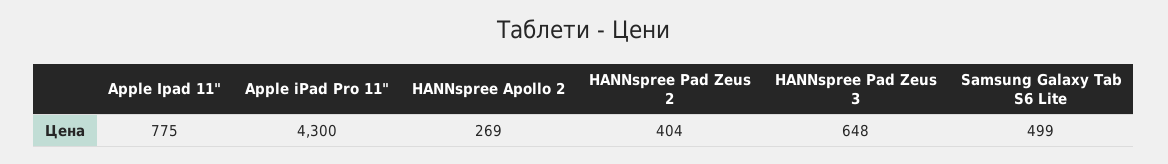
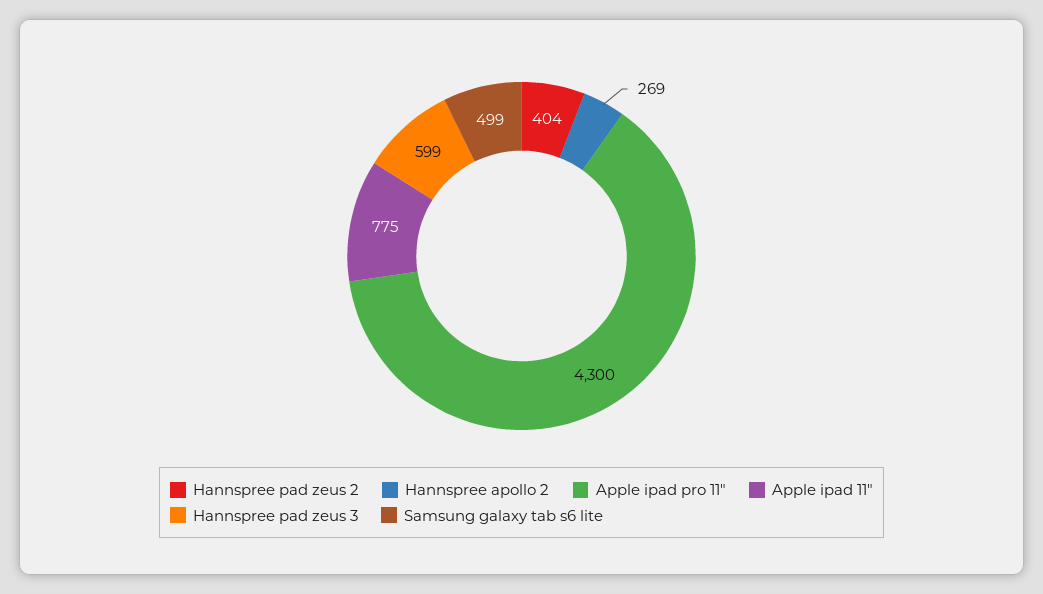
  {
    "Apple Ipad 11\"": 775,
    "Apple iPad Pro 11\"": 4300,
    "HANNspree Apollo 2": 269,
    "HANNspree Pad Zeus 2": 404,
-   "HANNspree Pad Zeus 3": 648,
+   "HANNspree Pad Zeus 3": 599,
    "Samsung Galaxy Tab S6 Lite": 499
  }

